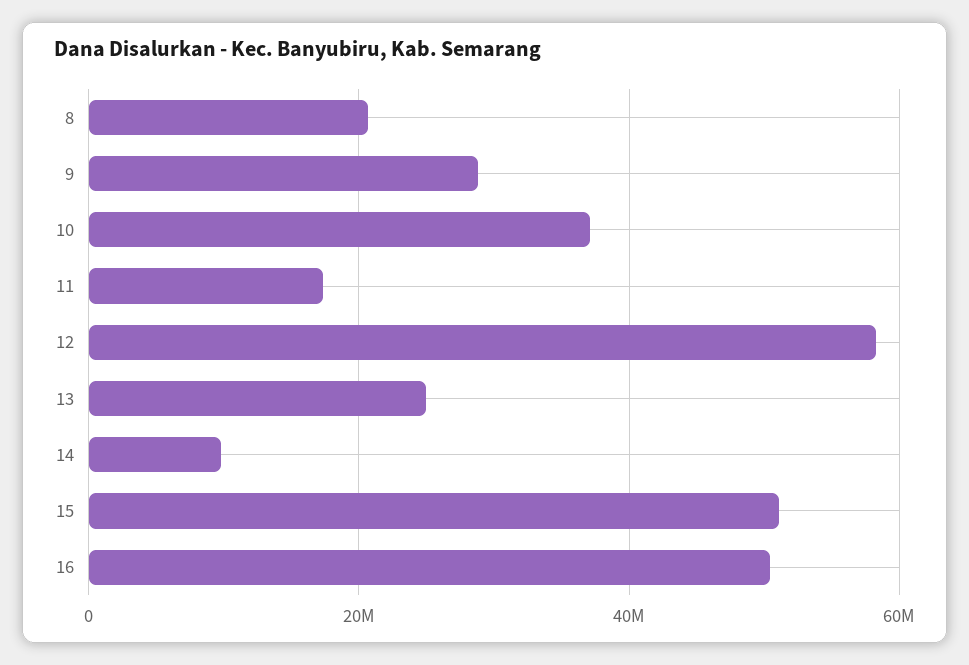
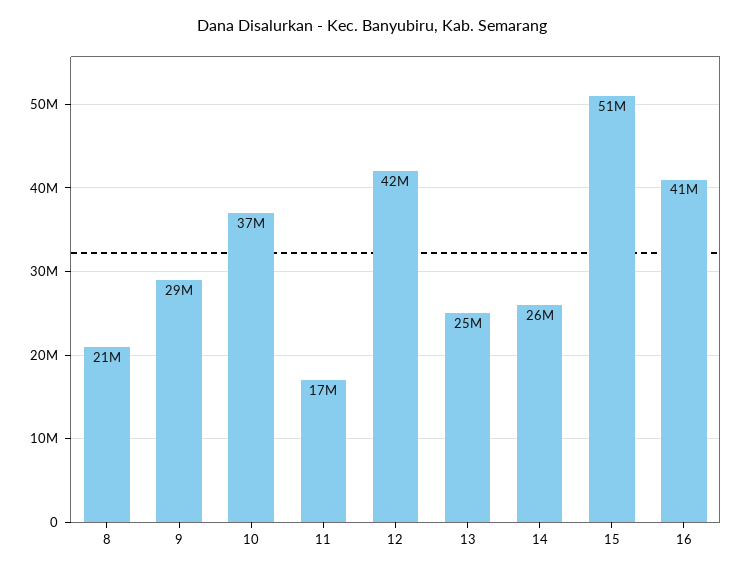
  {
    "8": 21000000,
    "9": 29000000,
    "10": 37000000,
    "11": 17000000,
-   "12": 58000000,
+   "12": 42000000,
    "13": 25000000,
-   "14": 10000000,
+   "14": 26000000,
    "15": 51000000,
-   "16": 50000000
+   "16": 41000000
  }

